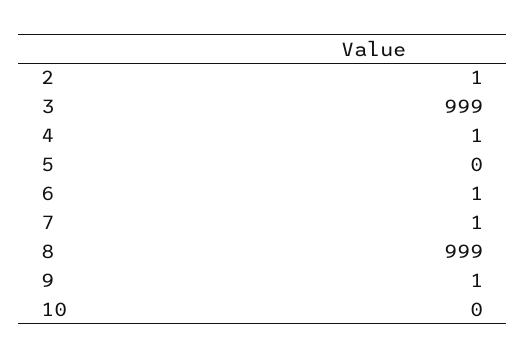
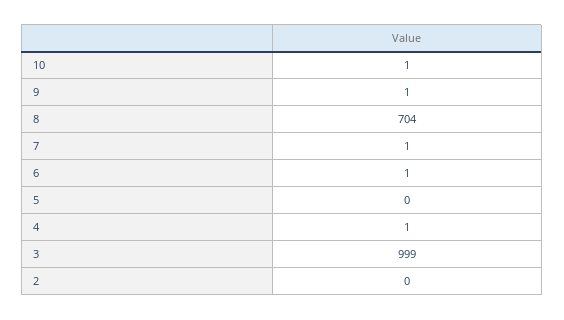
  {
-   "2": 1,
+   "2": 0,
    "3": 999,
    "4": 1,
    "5": 0,
    "6": 1,
    "7": 1,
-   "8": 999,
+   "8": 704,
    "9": 1,
-   "10": 0
+   "10": 1
  }

